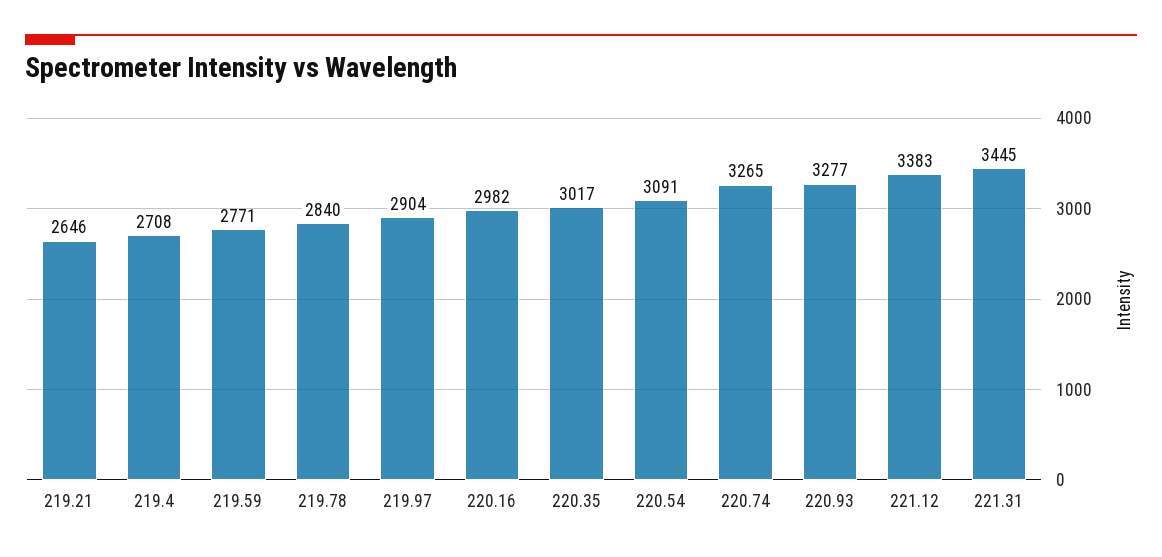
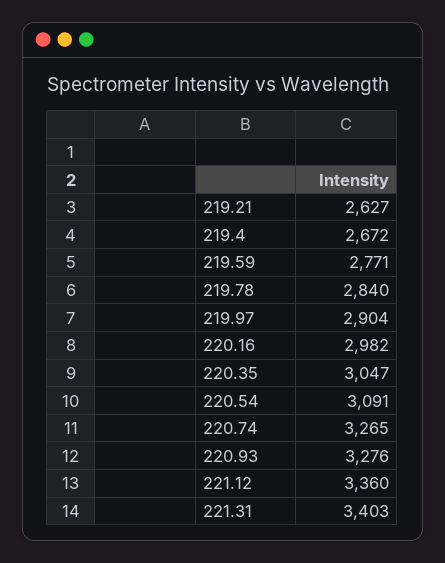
  {
-   "219.21": 2646,
+   "219.21": 2627,
-   "219.4": 2708,
+   "219.4": 2672,
    "219.59": 2771,
    "219.78": 2840,
    "219.97": 2904,
    "220.16": 2982,
-   "220.35": 3017,
+   "220.35": 3047,
    "220.54": 3091,
    "220.74": 3265,
-   "220.93": 3277,
+   "220.93": 3276,
-   "221.12": 3383,
+   "221.12": 3360,
-   "221.31": 3445
+   "221.31": 3403
  }

